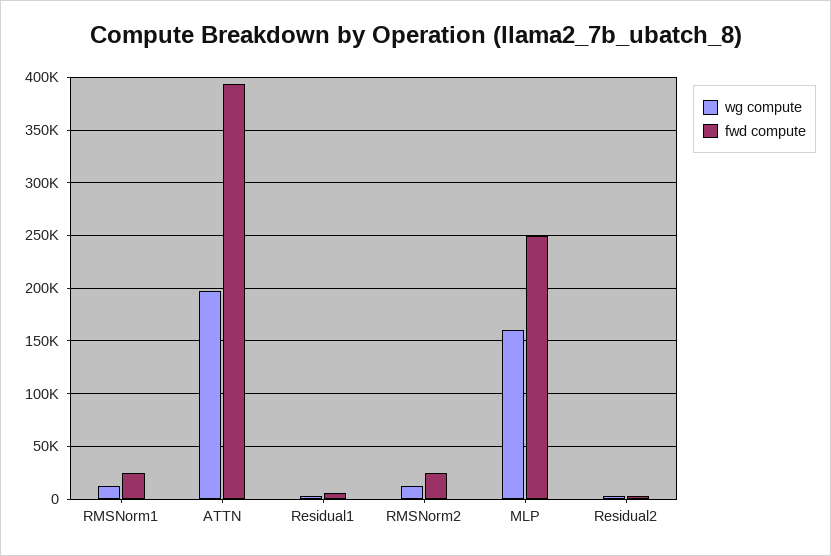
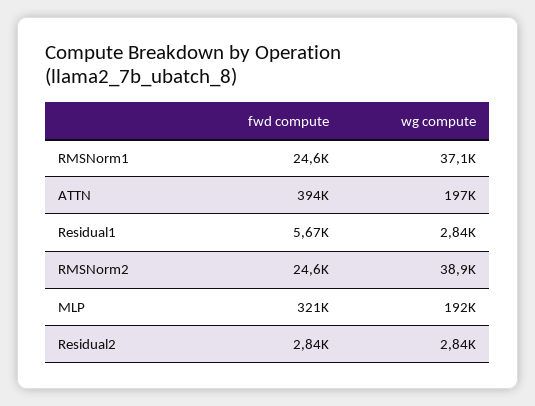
  {
    "wg compute": {
-     "RMSNorm1": 10000,
+     "RMSNorm1": 37100,
      "ATTN": 197000,
      "Residual1": 2840,
-     "RMSNorm2": 10000,
+     "RMSNorm2": 38900,
-     "MLP": 160000,
+     "MLP": 192000,
      "Residual2": 2840
    },
    "fwd compute": {
      "RMSNorm1": 24600,
      "ATTN": 394000,
      "Residual1": 5670,
      "RMSNorm2": 24600,
-     "MLP": 250000,
+     "MLP": 321000,
      "Residual2": 2840
    }
  }

